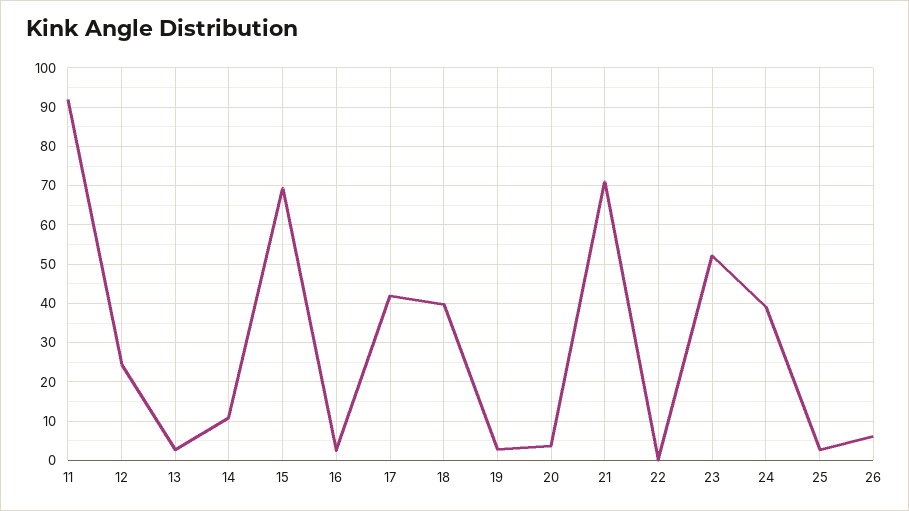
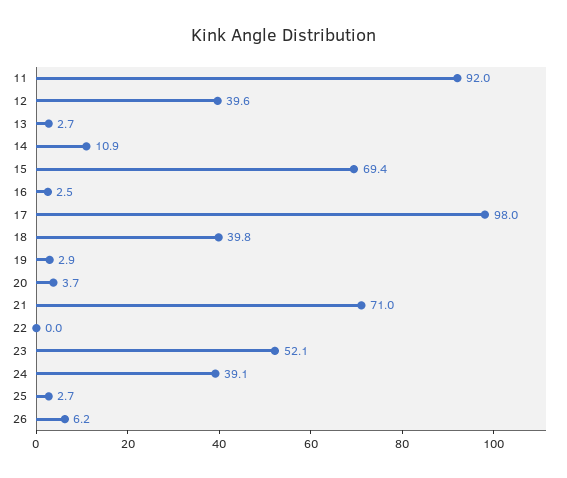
  {
    "11": 92,
-   "12": 24,
+   "12": 39.6,
    "13": 2.7,
    "14": 10.9,
    "15": 69.4,
    "16": 2.5,
-   "17": 42,
+   "17": 98,
    "18": 39.8,
    "19": 2.9,
    "20": 3.7,
    "21": 71,
    "22": 0,
    "23": 52.1,
    "24": 39.1,
    "25": 2.7,
    "26": 6.2
  }

